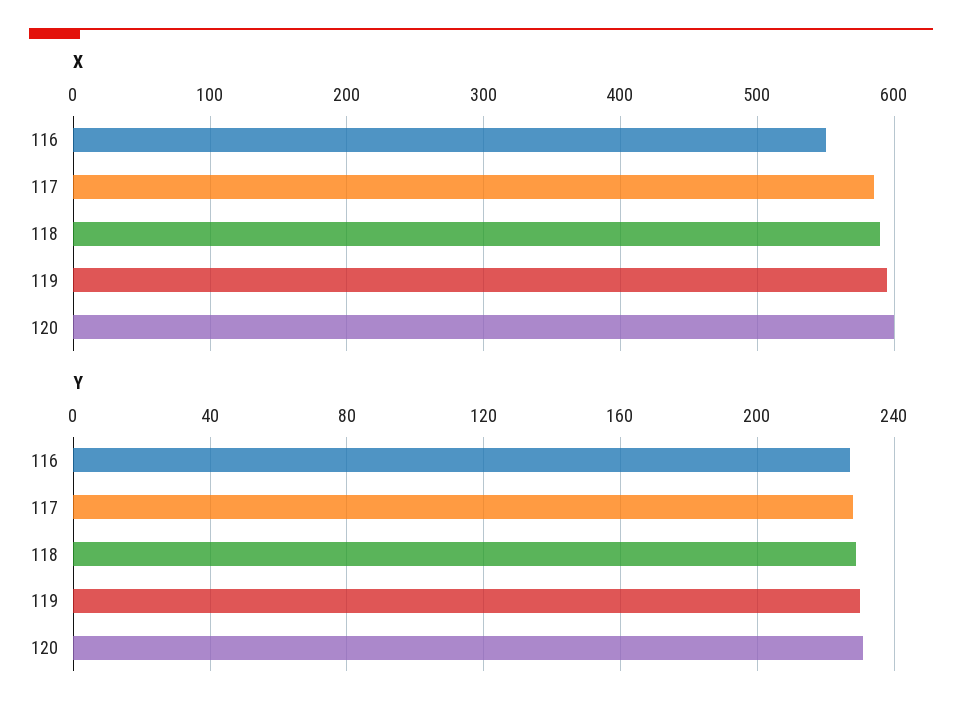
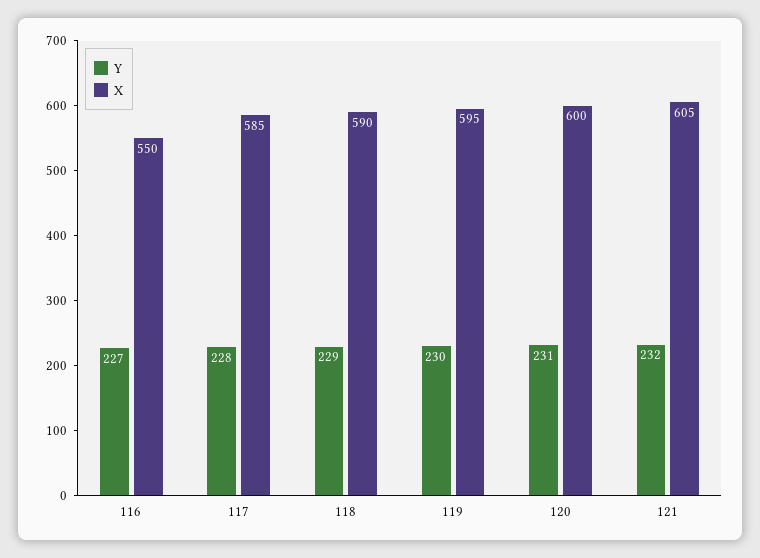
  {
    "X": {
      "116": 550,
      "117": 585,
      "118": 590,
      "119": 595,
-     "120": 600
+     "120": 600,
+     "121": 605
    },
    "Y": {
      "116": 227,
      "117": 228,
      "118": 229,
      "119": 230,
-     "120": 231
+     "120": 231,
+     "121": 232
    }
  }

